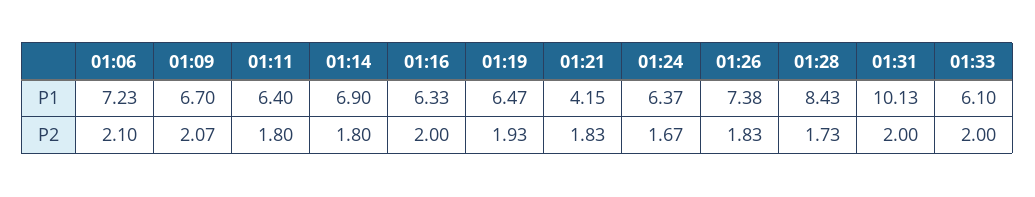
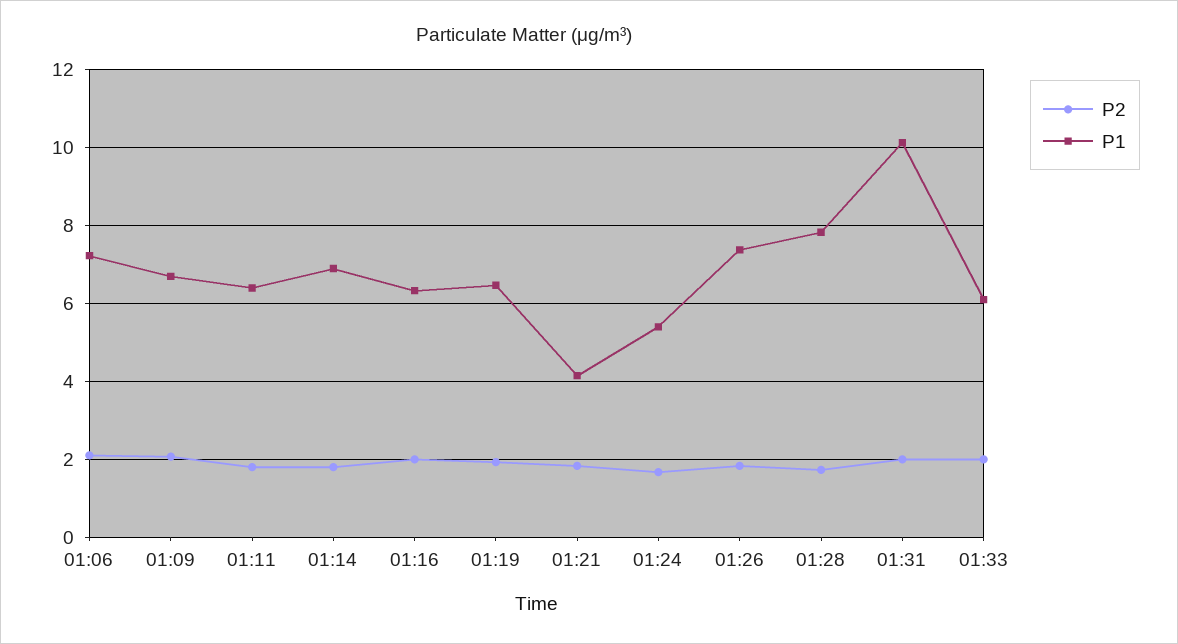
  {
    "P1": {
      "01:06": 7.23,
      "01:09": 6.7,
      "01:11": 6.4,
      "01:14": 6.9,
      "01:16": 6.33,
      "01:19": 6.47,
      "01:21": 4.15,
-     "01:24": 6.37,
+     "01:24": 5.4,
      "01:26": 7.38,
-     "01:28": 8.43,
+     "01:28": 7.8,
      "01:31": 10.13,
      "01:33": 6.1
    },
    "P2": {
      "01:06": 2.1,
      "01:09": 2.07,
      "01:11": 1.8,
      "01:14": 1.8,
      "01:16": 2,
      "01:19": 1.93,
      "01:21": 1.83,
      "01:24": 1.67,
      "01:26": 1.83,
      "01:28": 1.73,
      "01:31": 2,
      "01:33": 2
    }
  }

